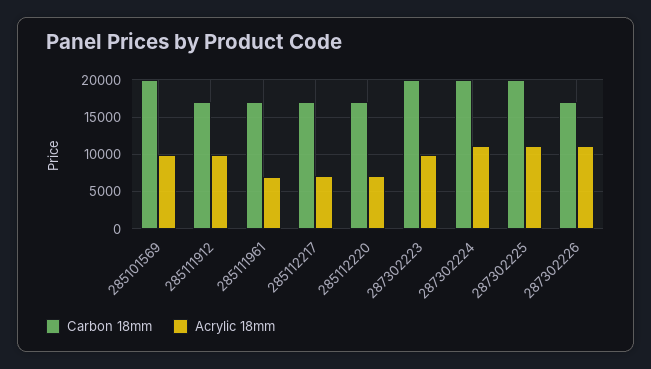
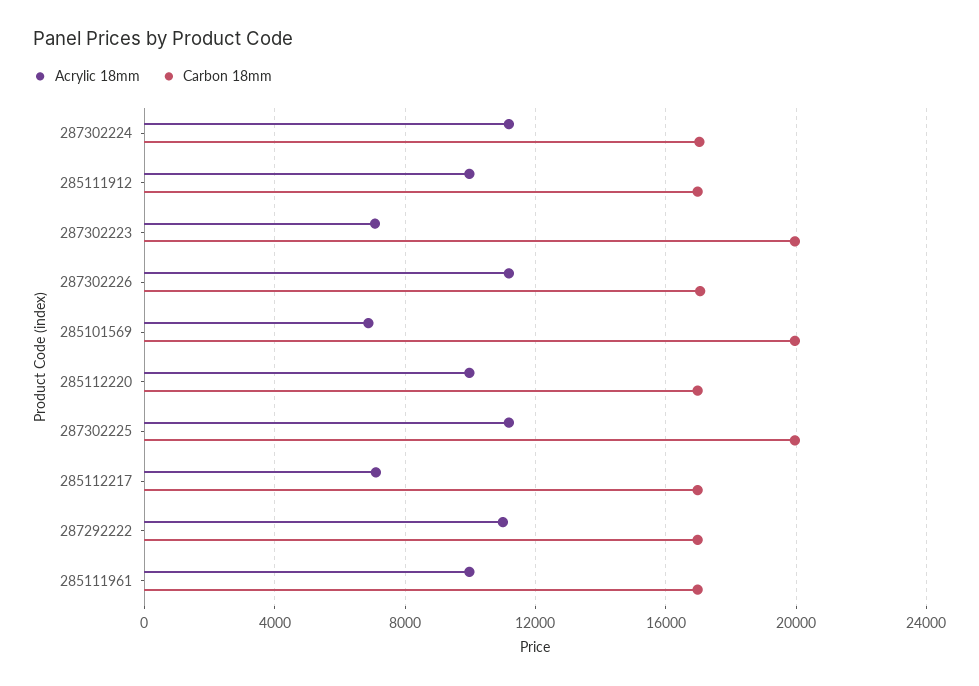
  {
    "Carbon 18mm": {
      "285101569": 20000,
      "285111912": 17000,
      "285111961": 17000,
      "285112217": 17000,
      "285112220": 17000,
      "287302223": 20000,
-     "287302224": 20000,
+     "287302224": 17000,
      "287302225": 20000,
-     "287302226": 17000
+     "287302226": 17000,
+     "287292222": 17000
    },
    "Acrylic 18mm": {
-     "285101569": 10000,
+     "285101569": 7000,
      "285111912": 10000,
-     "285111961": 7000,
+     "285111961": 10000,
      "285112217": 7000,
-     "285112220": 7000,
+     "285112220": 10000,
-     "287302223": 10000,
+     "287302223": 7000,
      "287302224": 11000,
      "287302225": 11000,
-     "287302226": 11000
+     "287302226": 11000,
+     "287292222": 11000
    }
  }

